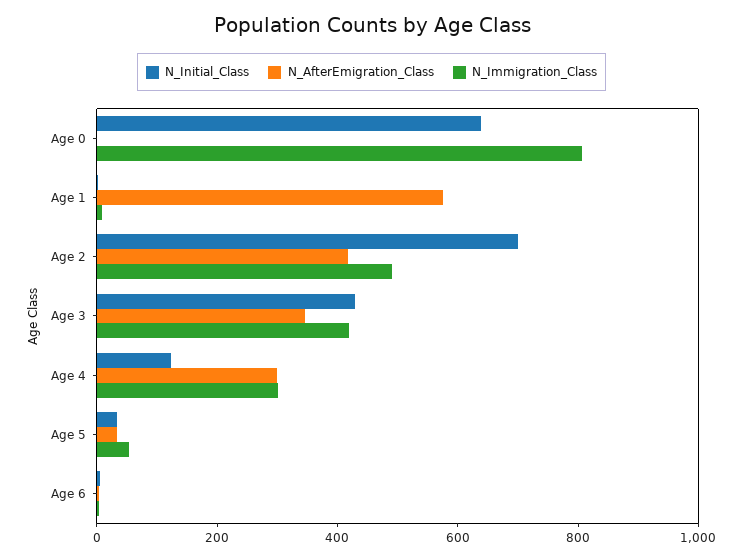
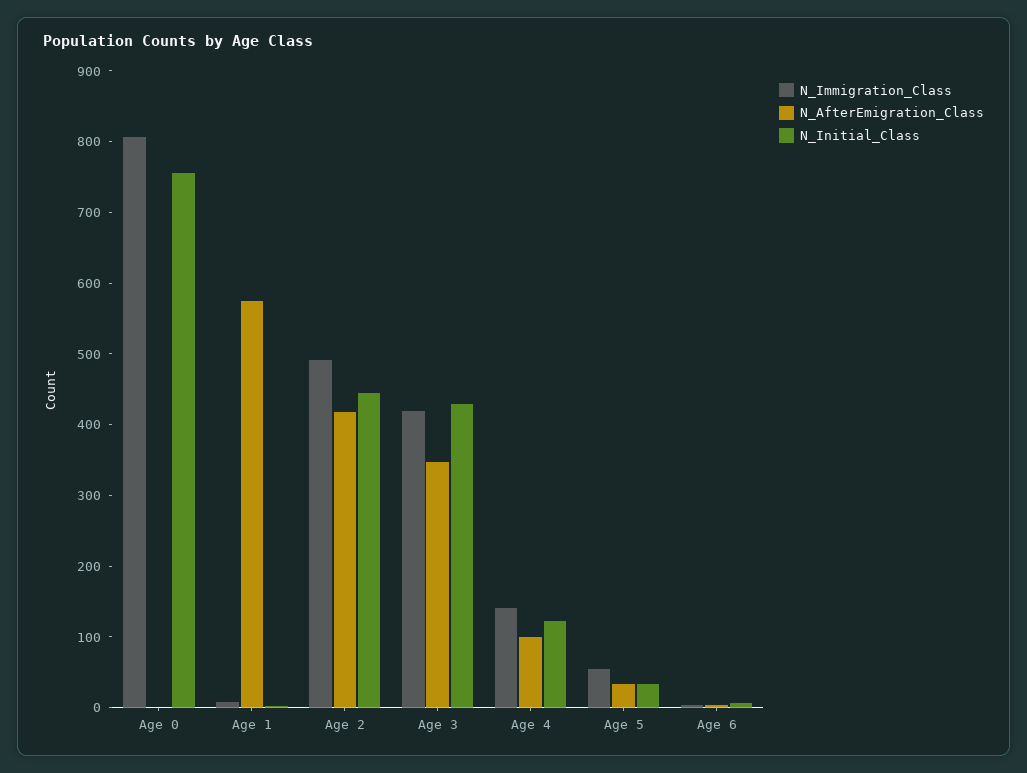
  {
    "N_Initial_Class": {
-     "Age 0": 650,
+     "Age 0": 760,
      "Age 1": 0,
-     "Age 2": 700,
+     "Age 2": 440,
      "Age 3": 420,
      "Age 4": 120,
      "Age 5": 40,
      "Age 6": 0
    },
    "N_AfterEmigration_Class": {
      "Age 0": 0,
      "Age 1": 580,
      "Age 2": 420,
      "Age 3": 340,
-     "Age 4": 300,
+     "Age 4": 100,
      "Age 5": 40,
      "Age 6": 0
    },
    "N_Immigration_Class": {
      "Age 0": 800,
      "Age 1": 0,
      "Age 2": 500,
      "Age 3": 420,
-     "Age 4": 300,
+     "Age 4": 140,
      "Age 5": 60,
      "Age 6": 0
    }
  }

